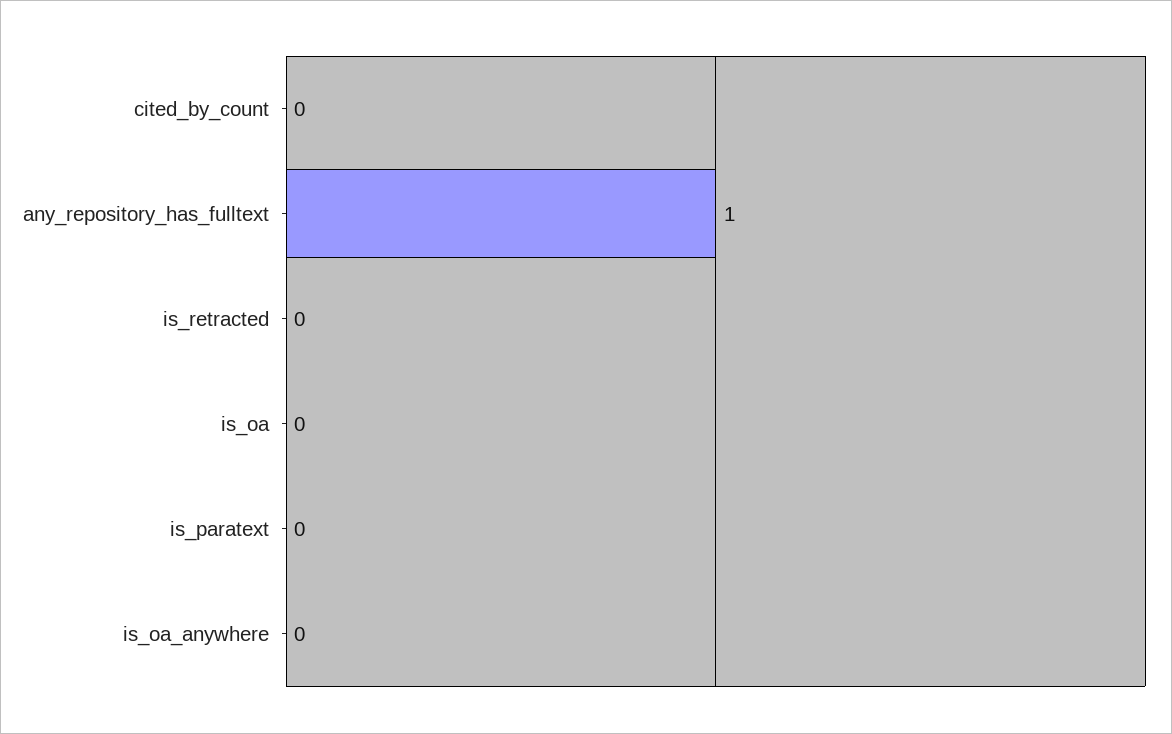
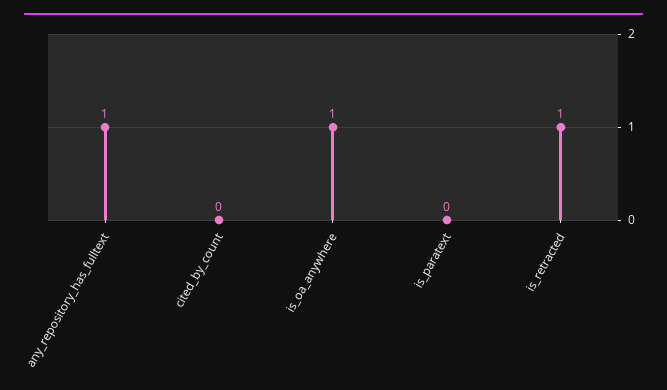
  {
    "cited_by_count": 0,
    "any_repository_has_fulltext": 1,
-   "is_retracted": 0,
+   "is_retracted": 1,
-   "is_oa": 0,
    "is_paratext": 0,
-   "is_oa_anywhere": 0
+   "is_oa_anywhere": 1
  }

